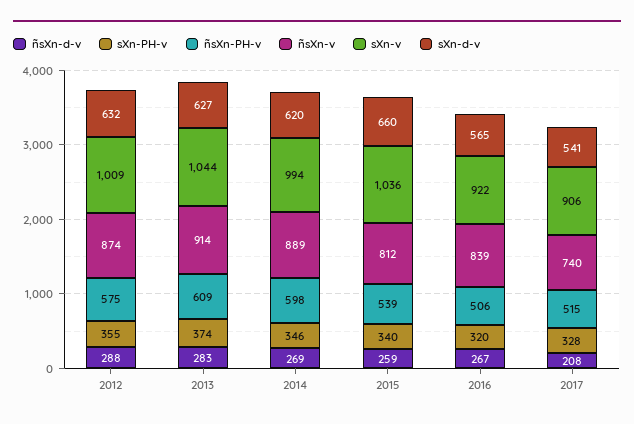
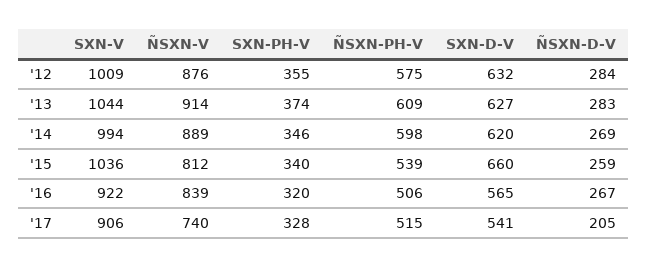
  {
    "ñsXn-d-v": {
-     "2012": 288,
+     "2012": 284,
      "2013": 283,
      "2014": 269,
      "2015": 259,
      "2016": 267,
-     "2017": 208
+     "2017": 205
    },
    "sXn-PH-v": {
      "2012": 355,
      "2013": 374,
      "2014": 346,
      "2015": 340,
      "2016": 320,
      "2017": 328
    },
    "ñsXn-PH-v": {
      "2012": 575,
      "2013": 609,
      "2014": 598,
      "2015": 539,
      "2016": 506,
      "2017": 515
    },
    "ñsXn-v": {
-     "2012": 874,
+     "2012": 876,
      "2013": 914,
      "2014": 889,
      "2015": 812,
      "2016": 839,
      "2017": 740
    },
    "sXn-v": {
      "2012": 1009,
      "2013": 1044,
      "2014": 994,
      "2015": 1036,
      "2016": 922,
      "2017": 906
    },
    "sXn-d-v": {
      "2012": 632,
      "2013": 627,
      "2014": 620,
      "2015": 660,
      "2016": 565,
      "2017": 541
    }
  }

